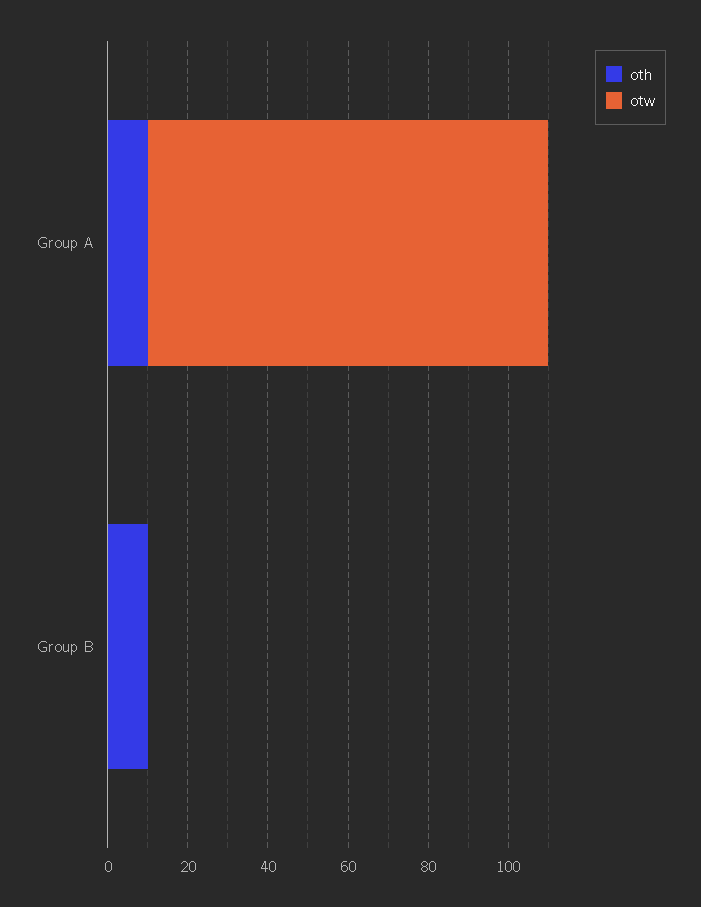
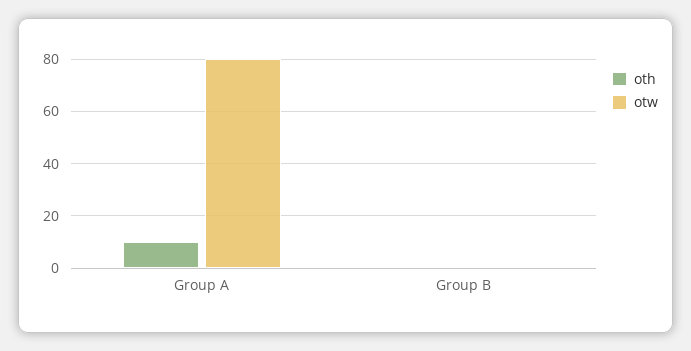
  {
    "oth": {
      "Group A": 10,
-     "Group B": 10
+     "Group B": 0
    },
    "otw": {
-     "Group A": 100,
+     "Group A": 80,
      "Group B": 0
    }
  }

